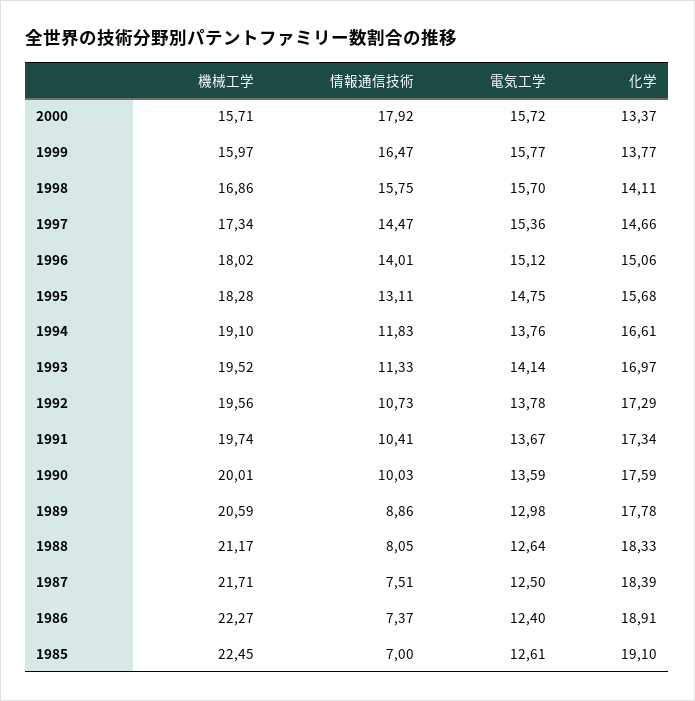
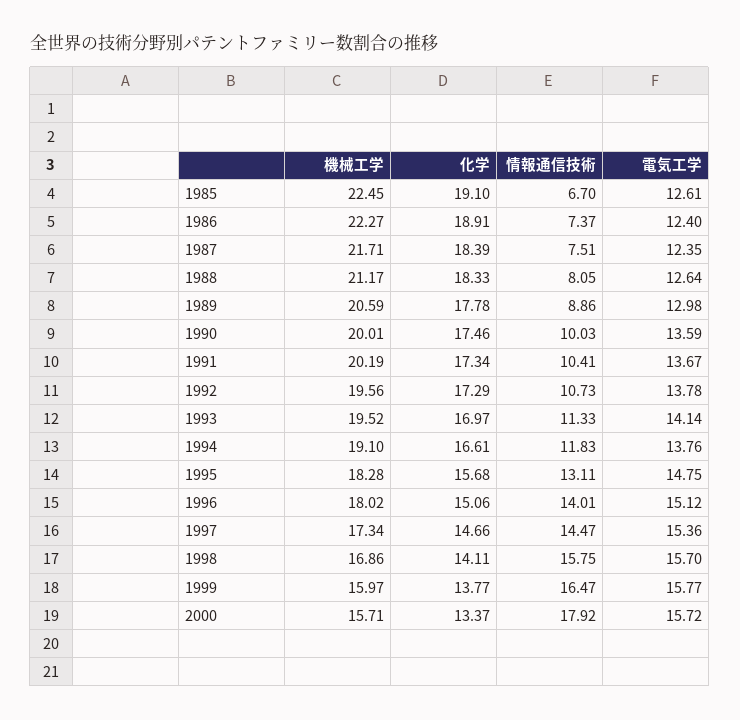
  {
    "機械工学": {
      "2000": 15.71,
      "1999": 15.97,
      "1998": 16.86,
      "1997": 17.34,
      "1996": 18.02,
      "1995": 18.28,
      "1994": 19.1,
      "1993": 19.52,
      "1992": 19.56,
-     "1991": 19.74,
+     "1991": 20.19,
      "1990": 20.01,
      "1989": 20.59,
      "1988": 21.17,
      "1987": 21.71,
      "1986": 22.27,
      "1985": 22.45
    },
    "情報通信技術": {
      "2000": 17.92,
      "1999": 16.47,
      "1998": 15.75,
      "1997": 14.47,
      "1996": 14.01,
      "1995": 13.11,
      "1994": 11.83,
      "1993": 11.33,
      "1992": 10.73,
      "1991": 10.41,
      "1990": 10.03,
      "1989": 8.86,
      "1988": 8.05,
      "1987": 7.51,
      "1986": 7.37,
-     "1985": 7
+     "1985": 6.7
    },
    "電気工学": {
      "2000": 15.72,
      "1999": 15.77,
      "1998": 15.7,
      "1997": 15.36,
      "1996": 15.12,
      "1995": 14.75,
      "1994": 13.76,
      "1993": 14.14,
      "1992": 13.78,
      "1991": 13.67,
      "1990": 13.59,
      "1989": 12.98,
      "1988": 12.64,
-     "1987": 12.5,
+     "1987": 12.35,
      "1986": 12.4,
      "1985": 12.61
    },
    "化学": {
      "2000": 13.37,
      "1999": 13.77,
      "1998": 14.11,
      "1997": 14.66,
      "1996": 15.06,
      "1995": 15.68,
      "1994": 16.61,
      "1993": 16.97,
      "1992": 17.29,
      "1991": 17.34,
-     "1990": 17.59,
+     "1990": 17.46,
      "1989": 17.78,
      "1988": 18.33,
      "1987": 18.39,
      "1986": 18.91,
      "1985": 19.1
    }
  }

